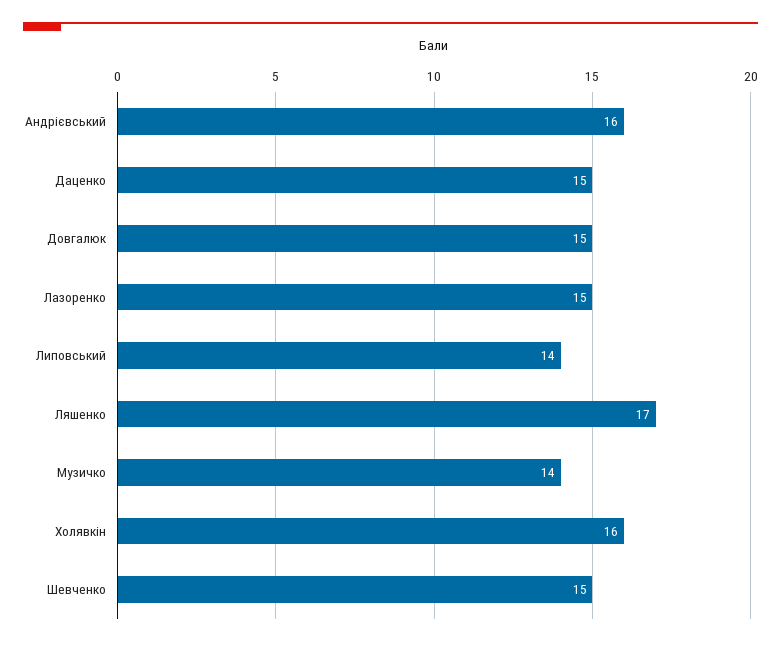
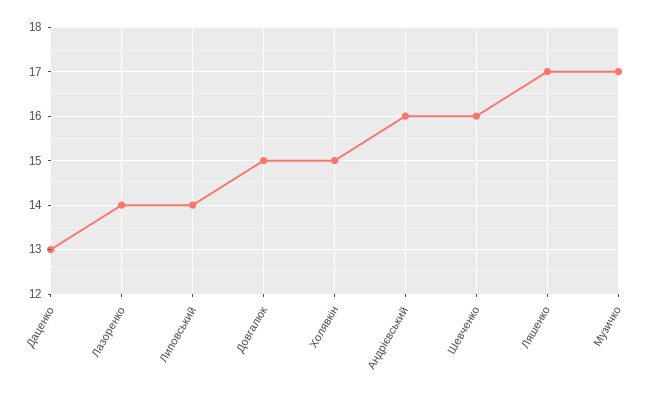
  {
    "Андрієвський": 16,
-   "Даценко": 15,
+   "Даценко": 13,
    "Довгалюк": 15,
-   "Лазоренко": 15,
+   "Лазоренко": 14,
    "Липовський": 14,
    "Ляшенко": 17,
-   "Музичко": 14,
+   "Музичко": 17,
-   "Холявкін": 16,
+   "Холявкін": 15,
-   "Шевченко": 15
+   "Шевченко": 16
  }

